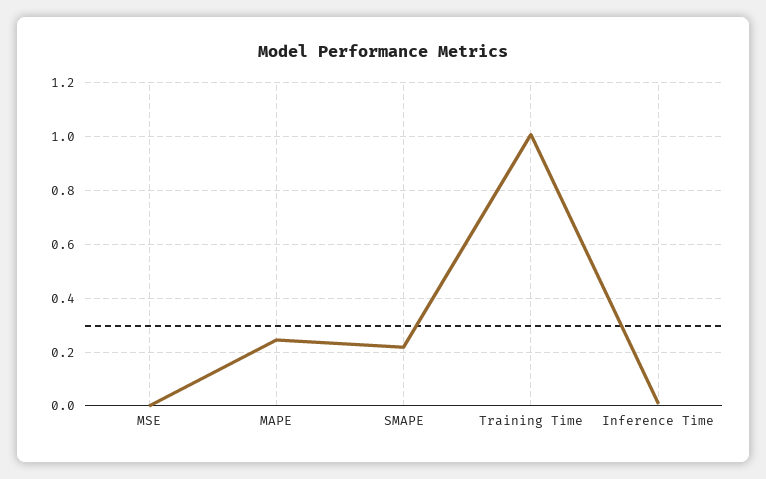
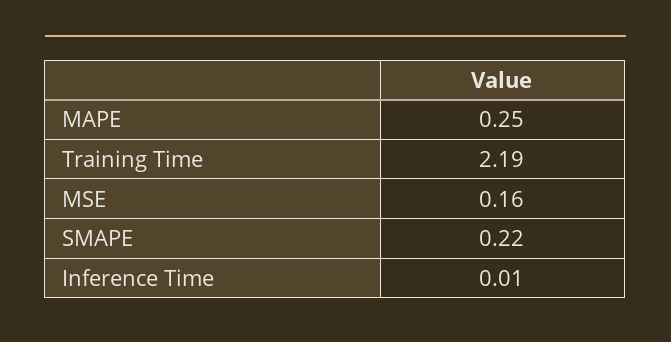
  {
-   "MSE": 0,
+   "MSE": 0.16,
    "MAPE": 0.25,
    "SMAPE": 0.22,
-   "Training Time": 1,
+   "Training Time": 2.19,
    "Inference Time": 0.01
  }

